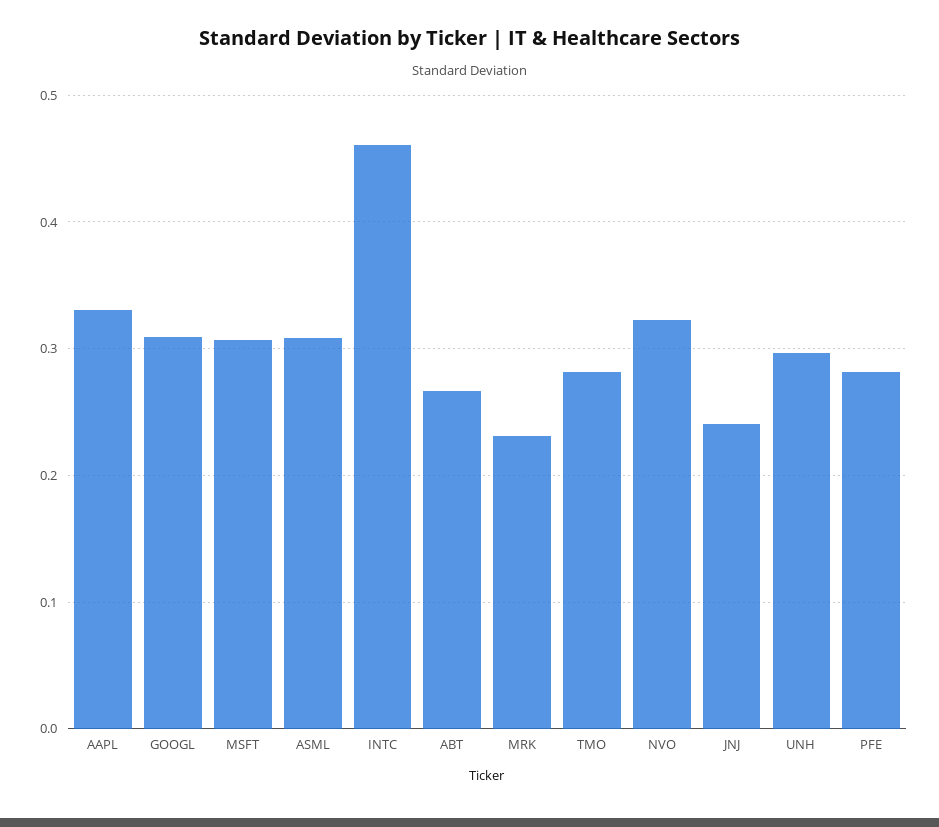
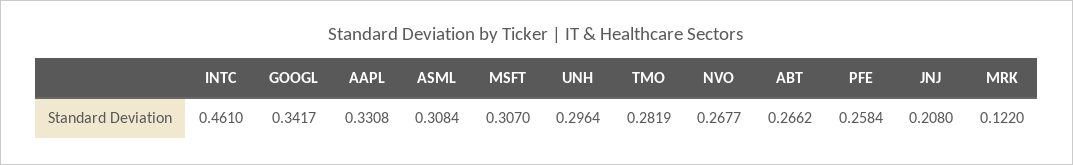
  {
    "AAPL": 0.3308,
-   "GOOGL": 0.31,
+   "GOOGL": 0.3417,
    "MSFT": 0.307,
    "ASML": 0.3084,
    "INTC": 0.461,
    "ABT": 0.2662,
-   "MRK": 0.23,
+   "MRK": 0.122,
    "TMO": 0.2819,
-   "NVO": 0.32,
+   "NVO": 0.2677,
-   "JNJ": 0.24,
+   "JNJ": 0.208,
    "UNH": 0.2964,
-   "PFE": 0.28
+   "PFE": 0.2584
  }

